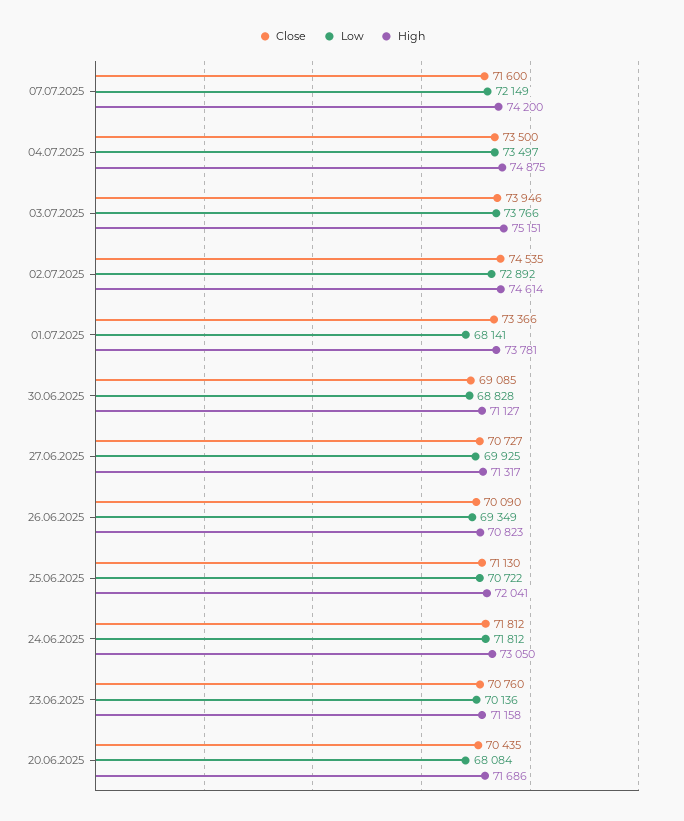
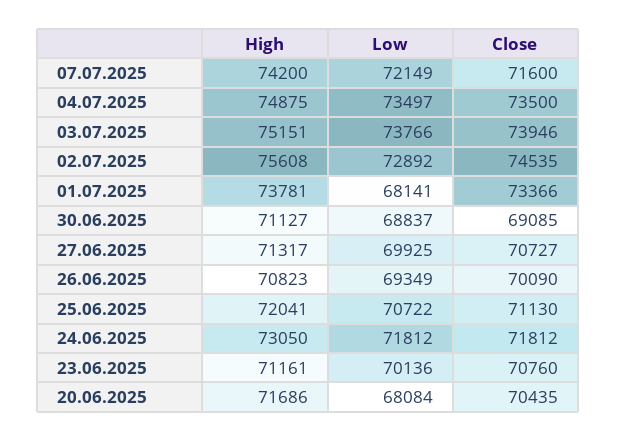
  {
    "Close": {
      "07.07.2025": 71600,
      "04.07.2025": 73500,
      "03.07.2025": 73946,
      "02.07.2025": 74535,
      "01.07.2025": 73366,
      "30.06.2025": 69085,
      "27.06.2025": 70727,
      "26.06.2025": 70090,
      "25.06.2025": 71130,
      "24.06.2025": 71812,
      "23.06.2025": 70760,
      "20.06.2025": 70435
    },
    "Low": {
      "07.07.2025": 72149,
      "04.07.2025": 73497,
      "03.07.2025": 73766,
      "02.07.2025": 72892,
      "01.07.2025": 68141,
-     "30.06.2025": 68828,
+     "30.06.2025": 68837,
      "27.06.2025": 69925,
      "26.06.2025": 69349,
      "25.06.2025": 70722,
      "24.06.2025": 71812,
      "23.06.2025": 70136,
      "20.06.2025": 68084
    },
    "High": {
      "07.07.2025": 74200,
      "04.07.2025": 74875,
      "03.07.2025": 75151,
-     "02.07.2025": 74614,
+     "02.07.2025": 75608,
      "01.07.2025": 73781,
      "30.06.2025": 71127,
      "27.06.2025": 71317,
      "26.06.2025": 70823,
      "25.06.2025": 72041,
      "24.06.2025": 73050,
-     "23.06.2025": 71158,
+     "23.06.2025": 71161,
      "20.06.2025": 71686
    }
  }

